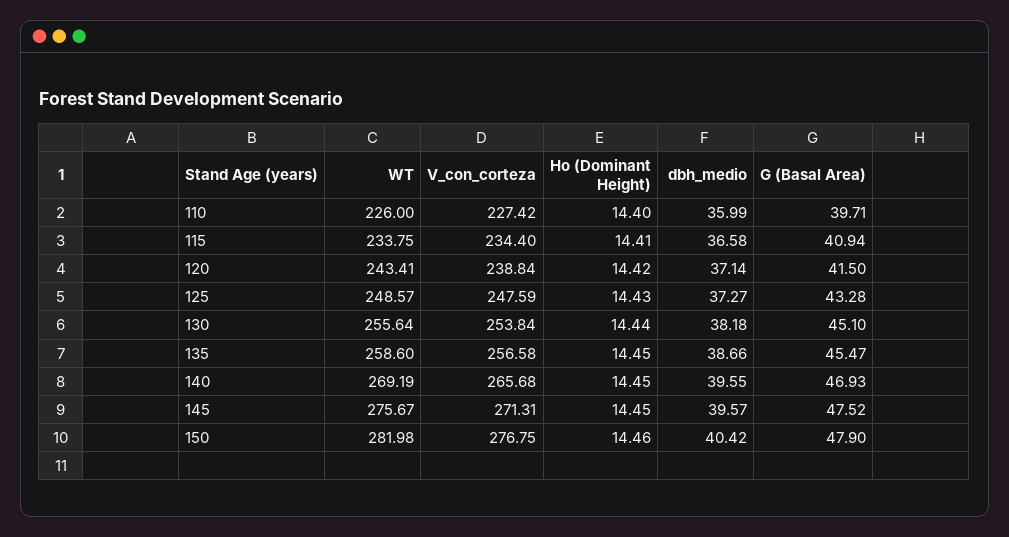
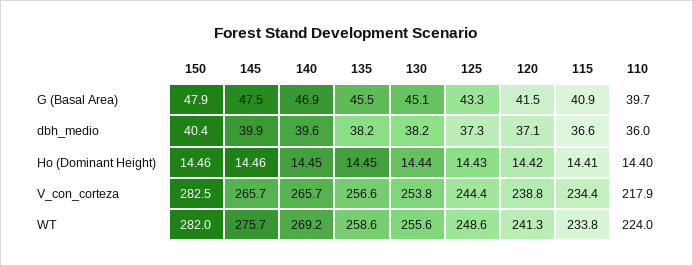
  {
    "WT": {
-     "110": 226,
+     "110": 224,
      "115": 233.75,
-     "120": 243.41,
+     "120": 241.3,
      "125": 248.57,
      "130": 255.64,
      "135": 258.6,
      "140": 269.19,
      "145": 275.67,
      "150": 281.98
    },
    "V_con_corteza": {
-     "110": 227.42,
+     "110": 217.9,
      "115": 234.4,
      "120": 238.84,
-     "125": 247.59,
+     "125": 244.4,
      "130": 253.84,
      "135": 256.58,
      "140": 265.68,
-     "145": 271.31,
+     "145": 265.7,
-     "150": 276.75
+     "150": 282.5
    },
    "Ho (Dominant Height)": {
      "110": 14.4,
      "115": 14.41,
      "120": 14.42,
      "125": 14.43,
      "130": 14.44,
      "135": 14.45,
      "140": 14.45,
-     "145": 14.45,
+     "145": 14.46,
      "150": 14.46
    },
    "dbh_medio": {
      "110": 35.99,
      "115": 36.58,
      "120": 37.14,
      "125": 37.27,
      "130": 38.18,
-     "135": 38.66,
+     "135": 38.2,
      "140": 39.55,
-     "145": 39.57,
+     "145": 39.9,
      "150": 40.42
    },
    "G (Basal Area)": {
      "110": 39.71,
      "115": 40.94,
      "120": 41.5,
      "125": 43.28,
      "130": 45.1,
      "135": 45.47,
      "140": 46.93,
      "145": 47.52,
      "150": 47.9
    }
  }

